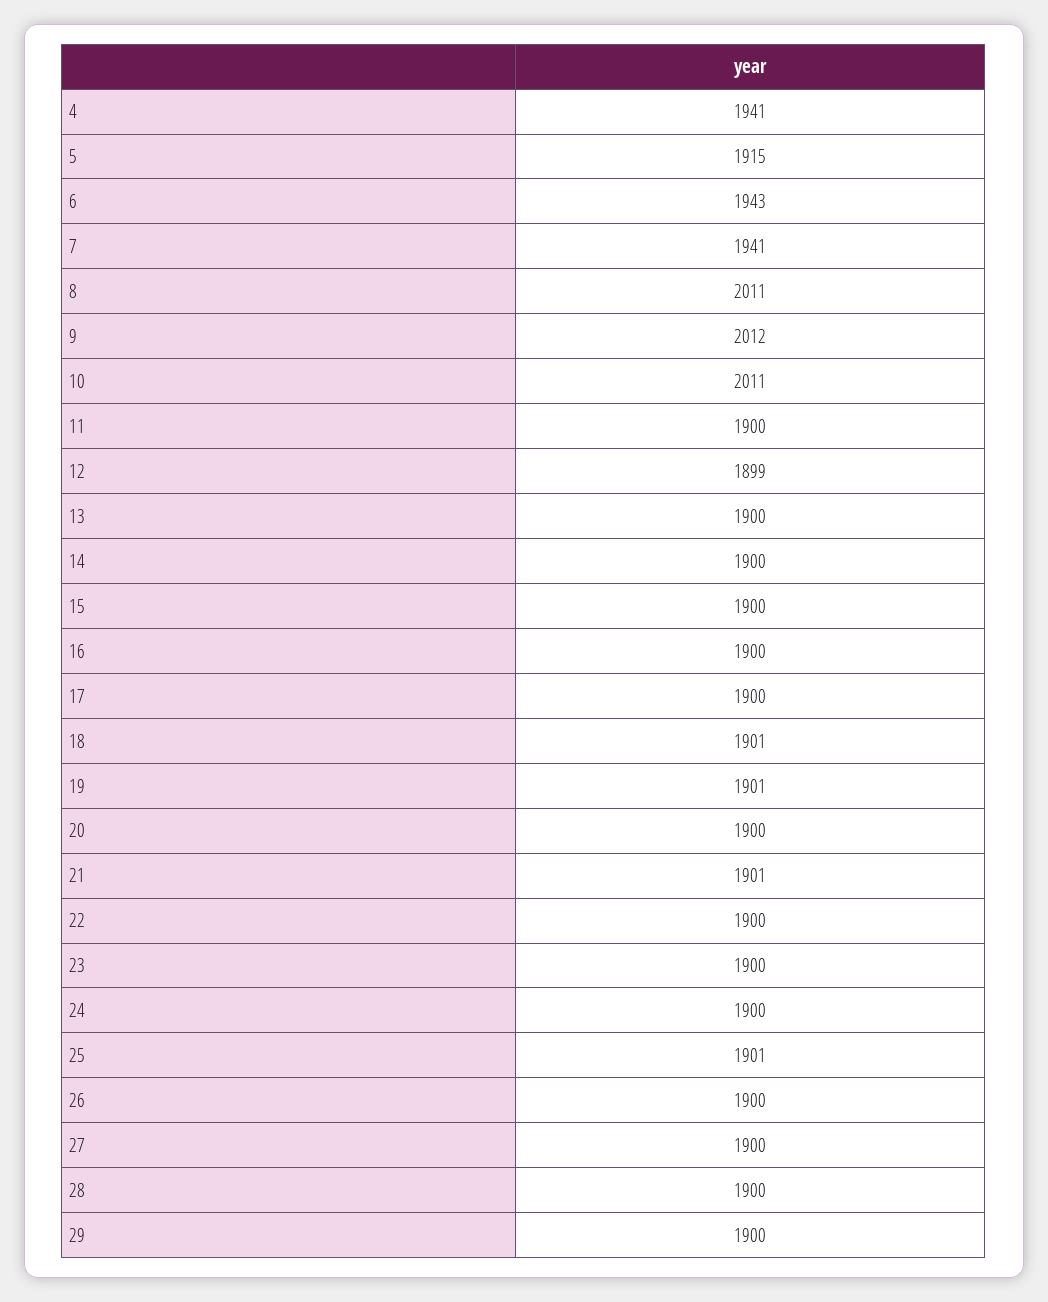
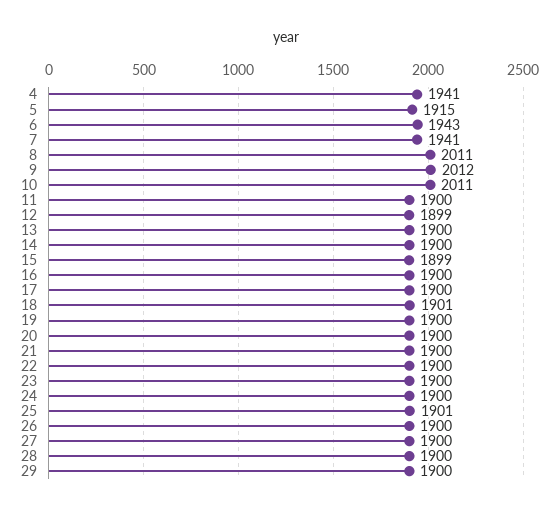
  {
    "4": 1941,
    "5": 1915,
    "6": 1943,
    "7": 1941,
    "8": 2011,
    "9": 2012,
    "10": 2011,
    "11": 1900,
    "12": 1899,
    "13": 1900,
    "14": 1900,
-   "15": 1900,
+   "15": 1899,
    "16": 1900,
    "17": 1900,
    "18": 1901,
-   "19": 1901,
+   "19": 1900,
    "20": 1900,
-   "21": 1901,
+   "21": 1900,
    "22": 1900,
    "23": 1900,
    "24": 1900,
    "25": 1901,
    "26": 1900,
    "27": 1900,
    "28": 1900,
    "29": 1900
  }

